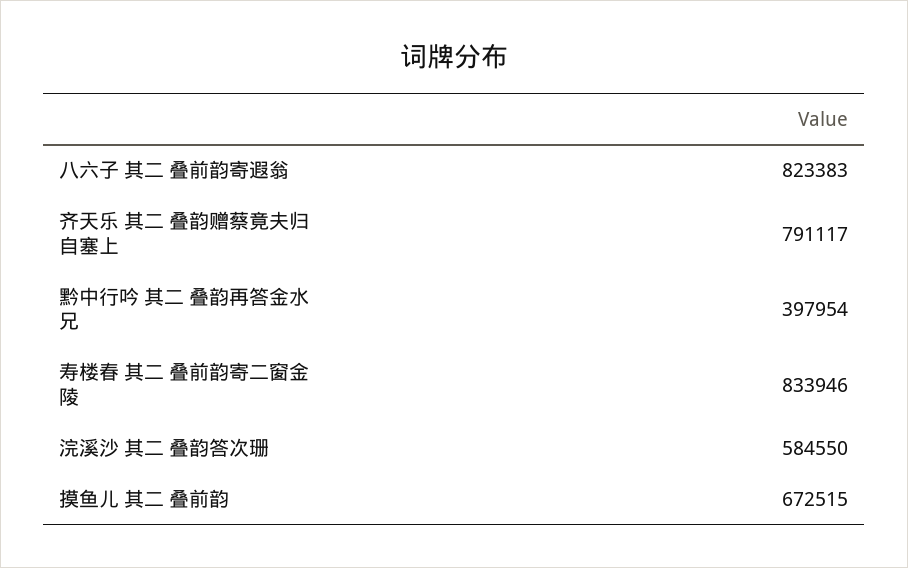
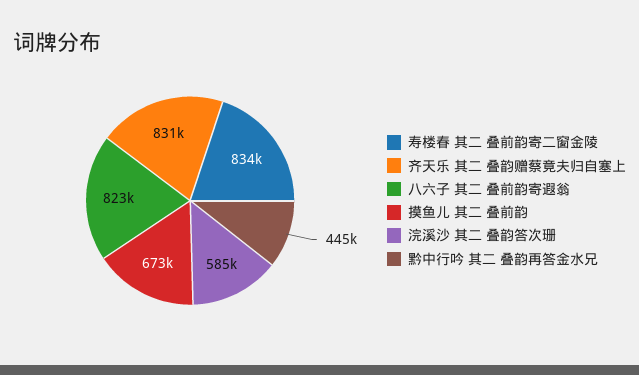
  {
    "八六子 其二 叠前韵寄遐翁": 823383,
-   "齐天乐 其二 叠韵赠蔡竟夫归自塞上": 791117,
+   "齐天乐 其二 叠韵赠蔡竟夫归自塞上": 831000,
-   "黔中行吟 其二 叠韵再答金水兄": 397954,
+   "黔中行吟 其二 叠韵再答金水兄": 445000,
    "寿楼春 其二 叠前韵寄二窗金陵": 833946,
    "浣溪沙 其二 叠韵答次珊": 584550,
    "摸鱼儿 其二 叠前韵": 672515
  }

